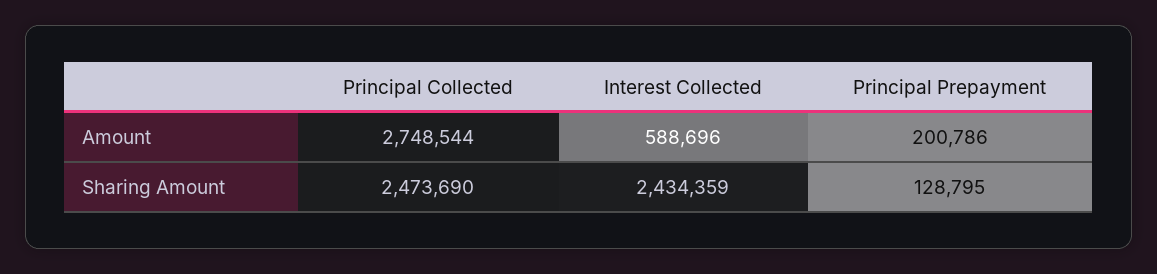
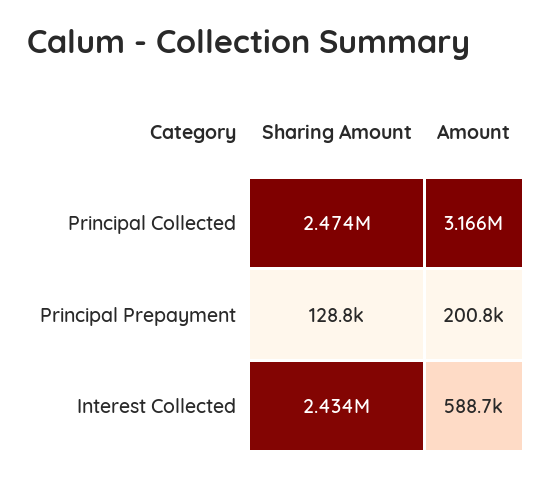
  {
    "Principal Collected": {
-     "Amount": 2748544,
+     "Amount": 3166000,
      "Sharing Amount": 2473690
    },
    "Interest Collected": {
      "Amount": 588696,
      "Sharing Amount": 2434359
    },
    "Principal Prepayment": {
      "Amount": 200786,
      "Sharing Amount": 128795
    }
  }

